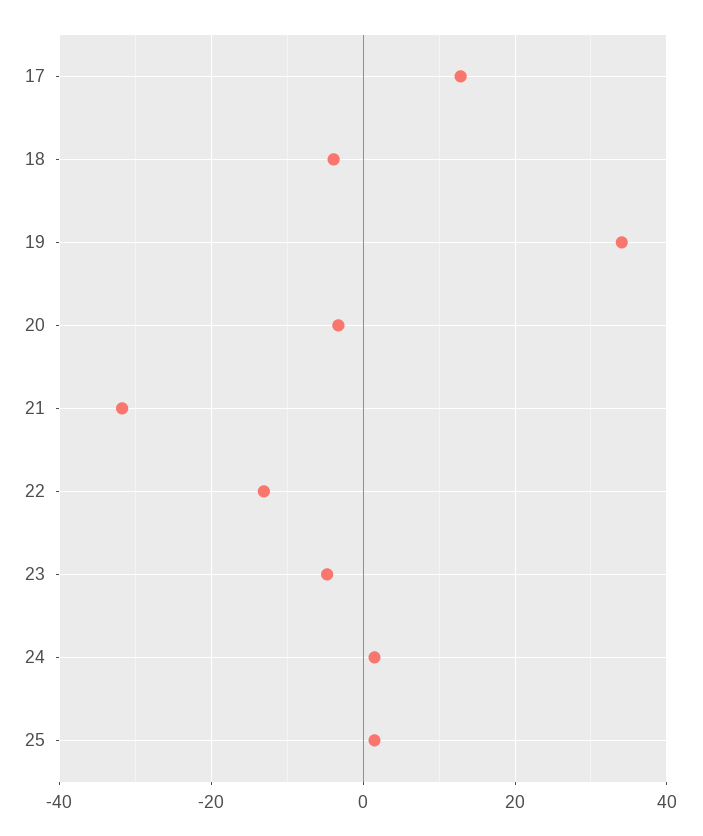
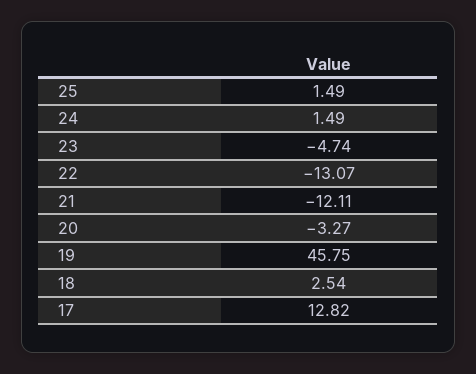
  {
    "17": 12.82,
-   "18": -4,
+   "18": 2.54,
-   "19": 34,
+   "19": 45.75,
    "20": -3.27,
-   "21": -32,
+   "21": -12.11,
    "22": -13.07,
    "23": -4.74,
    "24": 1.49,
    "25": 1.49
  }

